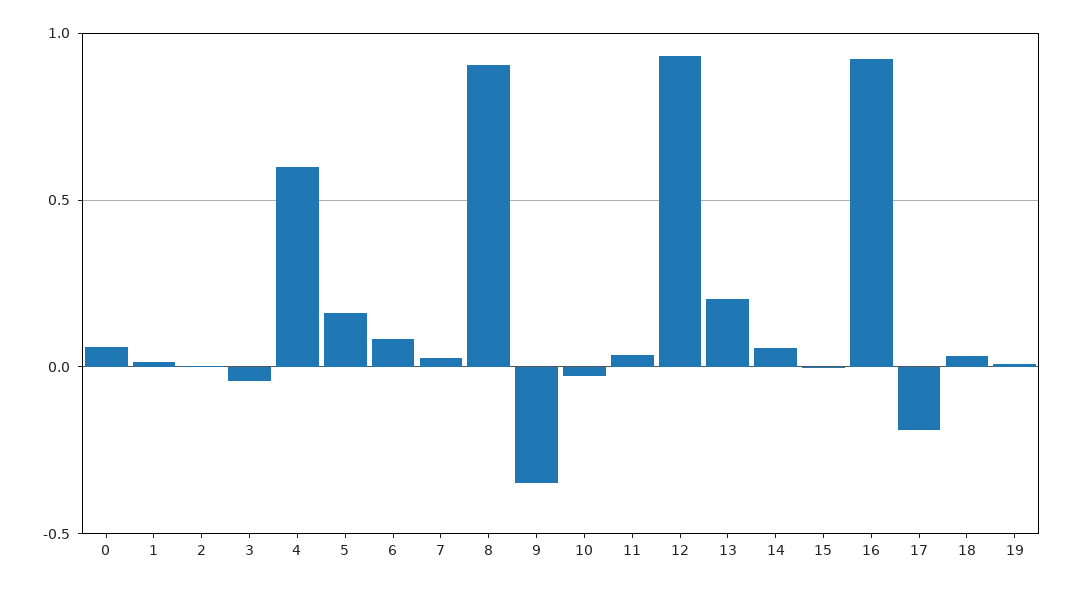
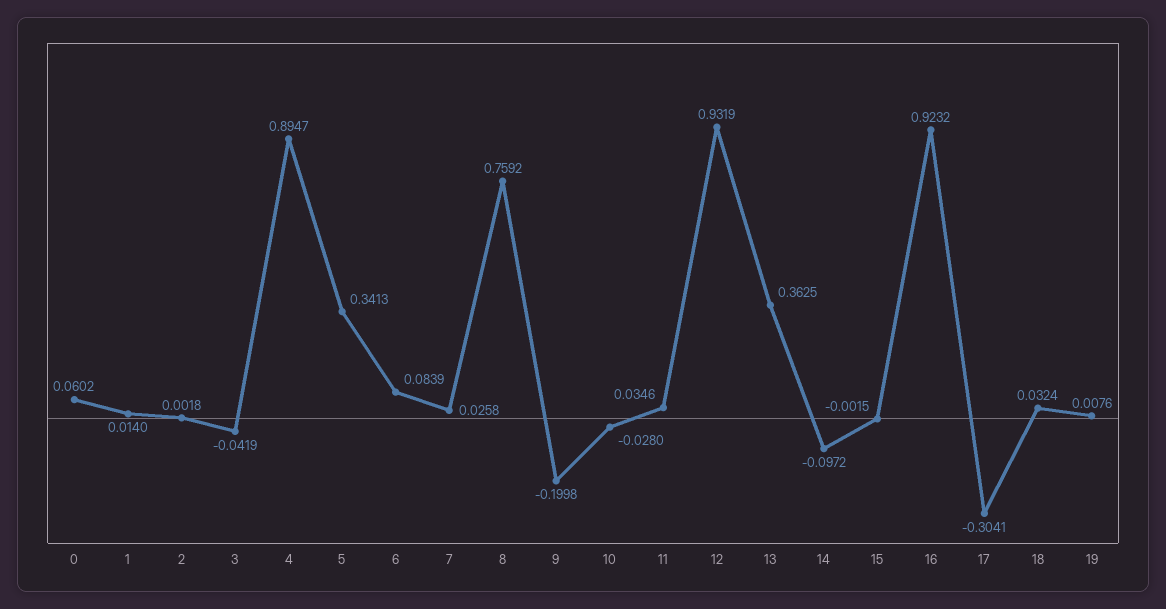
  {
    "0": 0.0602,
    "1": 0.014,
    "2": 0.0018,
    "3": -0.0419,
-   "4": 0.6,
+   "4": 0.8947,
-   "5": 0.15,
+   "5": 0.3413,
    "6": 0.0839,
    "7": 0.0258,
-   "8": 0.9,
+   "8": 0.7592,
-   "9": -0.35,
+   "9": -0.1998,
    "10": -0.028,
    "11": 0.0346,
    "12": 0.9319,
-   "13": 0.2,
+   "13": 0.3625,
-   "14": 0.05,
+   "14": -0.0972,
    "15": -0.0015,
    "16": 0.9232,
-   "17": -0.2,
+   "17": -0.3041,
    "18": 0.0324,
    "19": 0.0076
  }

